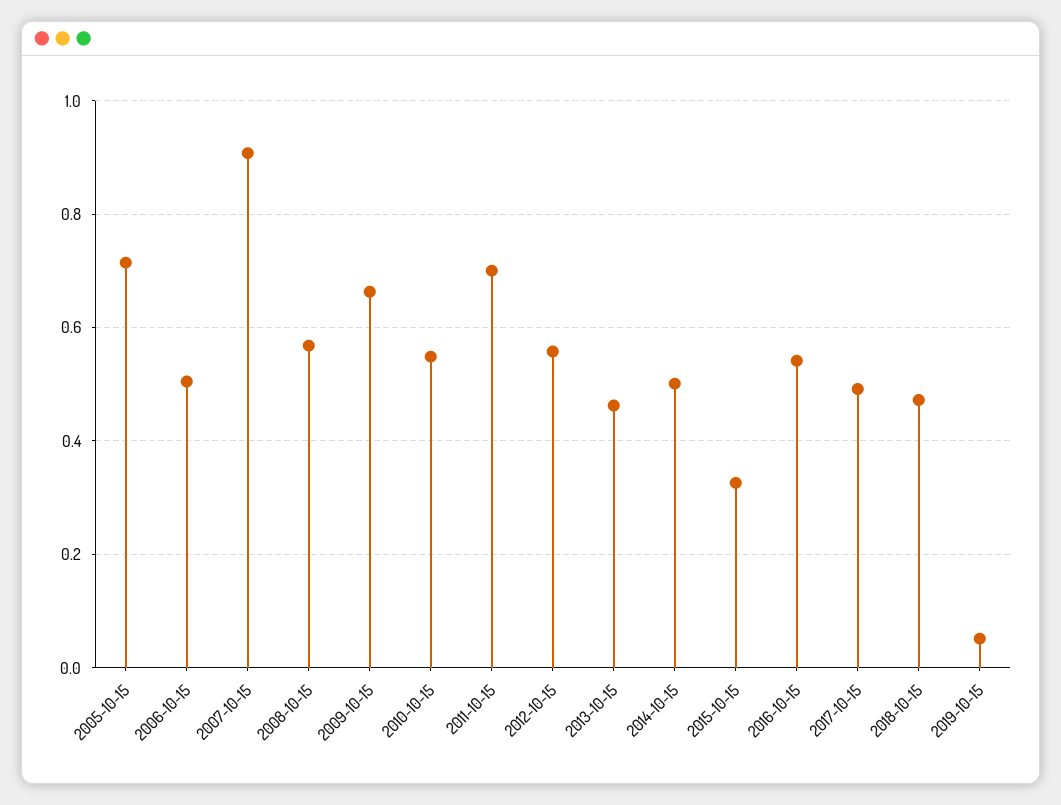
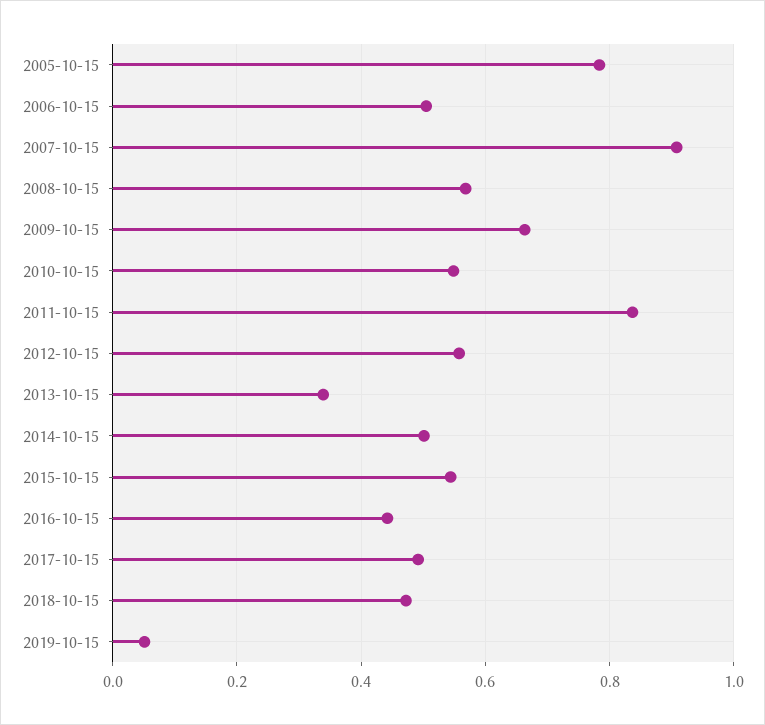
  {
-   "2005-10-15": 0.72,
+   "2005-10-15": 0.78,
    "2006-10-15": 0.5,
    "2007-10-15": 0.9,
    "2008-10-15": 0.56,
    "2009-10-15": 0.66,
    "2010-10-15": 0.54,
-   "2011-10-15": 0.7,
+   "2011-10-15": 0.84,
    "2012-10-15": 0.56,
-   "2013-10-15": 0.46,
+   "2013-10-15": 0.34,
    "2014-10-15": 0.5,
-   "2015-10-15": 0.32,
+   "2015-10-15": 0.54,
-   "2016-10-15": 0.54,
+   "2016-10-15": 0.44,
    "2017-10-15": 0.5,
    "2018-10-15": 0.48,
    "2019-10-15": 0.06
  }

